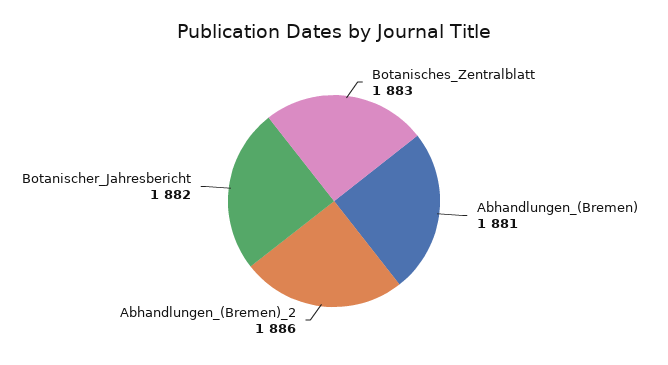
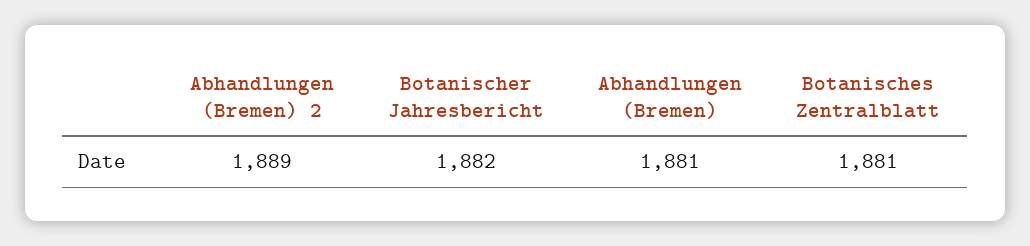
  {
-   "Botanisches_Zentralblatt": 1883,
+   "Botanisches_Zentralblatt": 1881,
    "Abhandlungen_(Bremen)": 1881,
-   "Abhandlungen_(Bremen)_2": 1886,
+   "Abhandlungen_(Bremen)_2": 1889,
    "Botanischer_Jahresbericht": 1882
  }

